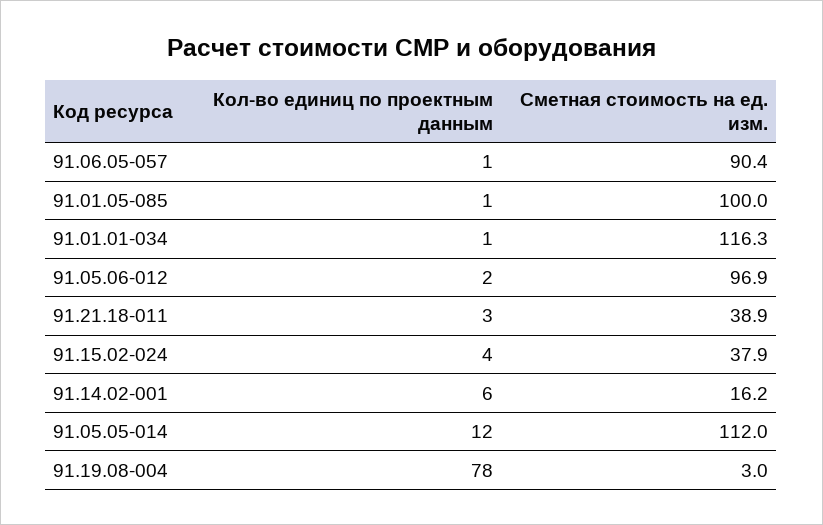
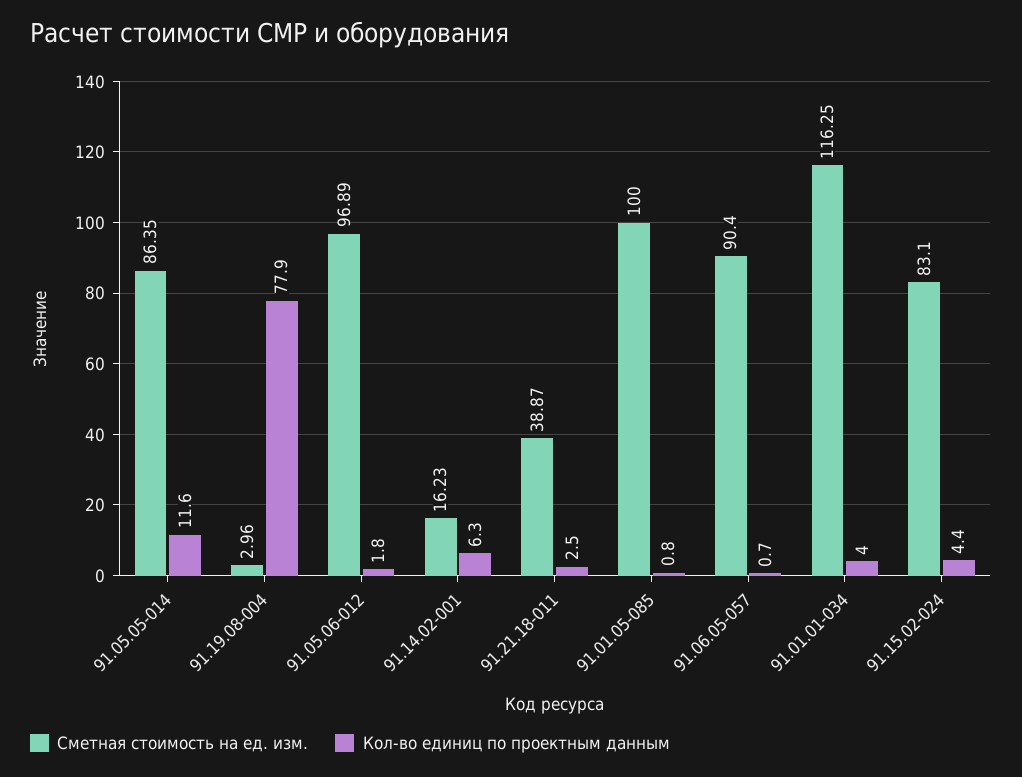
  {
    "Кол-во единиц по проектным данным": {
      "91.06.05-057": 0.7,
      "91.01.05-085": 0.8,
-     "91.01.01-034": 1,
+     "91.01.01-034": 4,
      "91.05.06-012": 1.8,
      "91.21.18-011": 2.5,
      "91.15.02-024": 4.4,
      "91.14.02-001": 6.3,
      "91.05.05-014": 11.6,
      "91.19.08-004": 77.9
    },
    "Сметная стоимость на ед. изм.": {
      "91.06.05-057": 90.4,
      "91.01.05-085": 100,
      "91.01.01-034": 116.25,
      "91.05.06-012": 96.89,
      "91.21.18-011": 38.87,
-     "91.15.02-024": 37.9,
+     "91.15.02-024": 83.1,
      "91.14.02-001": 16.23,
-     "91.05.05-014": 112,
+     "91.05.05-014": 86.35,
      "91.19.08-004": 2.96
    }
  }

